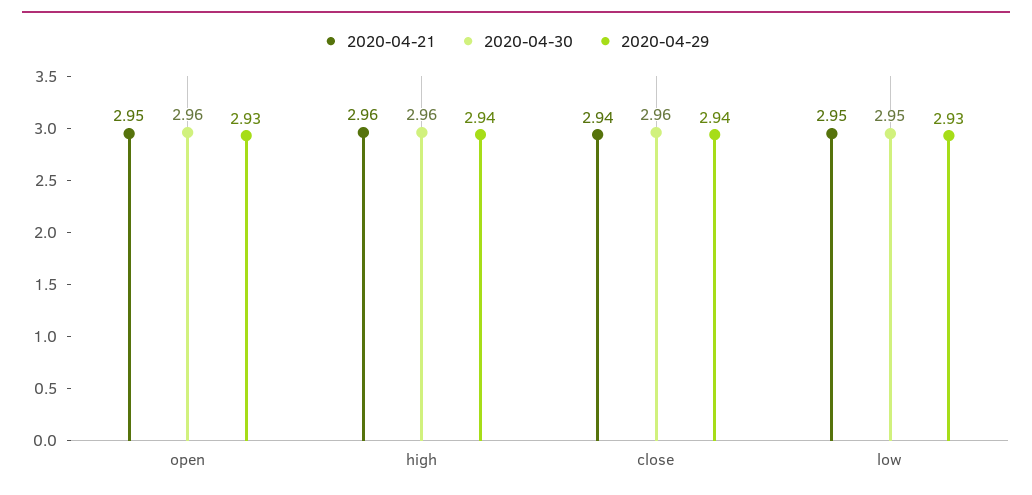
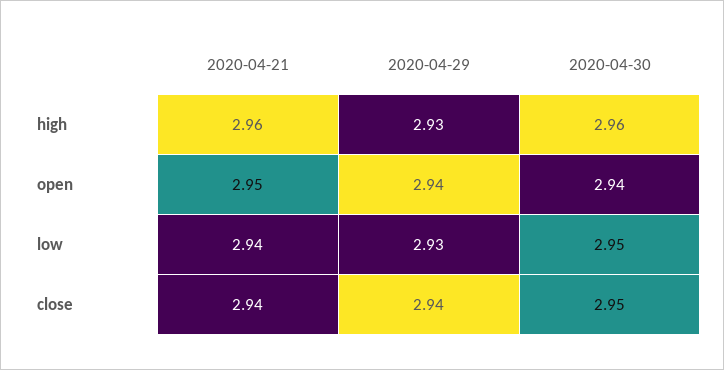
  {
    "2020-04-21": {
      "open": 2.95,
      "high": 2.96,
      "close": 2.94,
-     "low": 2.95
+     "low": 2.94
    },
    "2020-04-30": {
-     "open": 2.96,
+     "open": 2.94,
      "high": 2.96,
-     "close": 2.96,
+     "close": 2.95,
      "low": 2.95
    },
    "2020-04-29": {
-     "open": 2.93,
+     "open": 2.94,
-     "high": 2.94,
+     "high": 2.93,
      "close": 2.94,
      "low": 2.93
    }
  }

